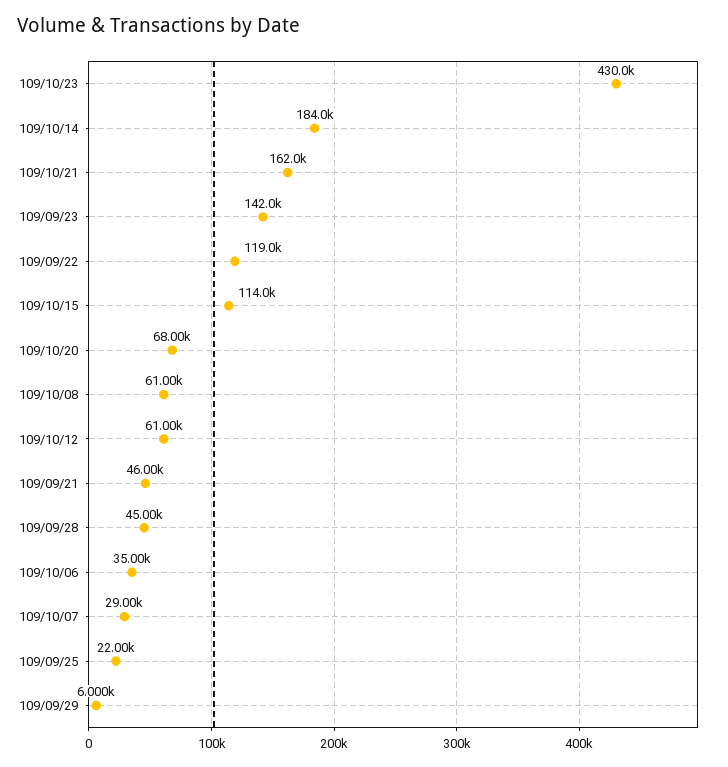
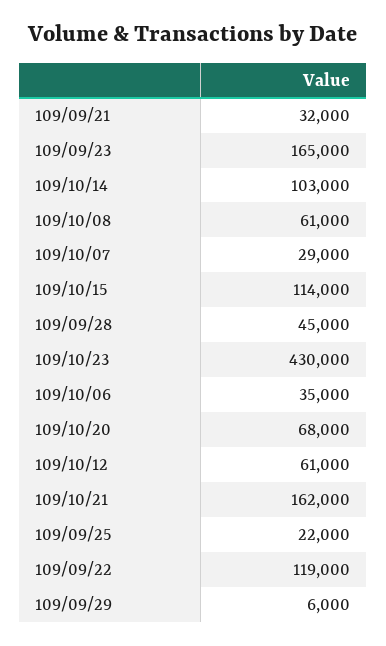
  {
    "109/10/23": 430000,
-   "109/10/14": 184000,
+   "109/10/14": 103000,
    "109/10/21": 162000,
-   "109/09/23": 142000,
+   "109/09/23": 165000,
    "109/09/22": 119000,
    "109/10/15": 114000,
    "109/10/20": 68000,
    "109/10/08": 61000,
    "109/10/12": 61000,
-   "109/09/21": 46000,
+   "109/09/21": 32000,
    "109/09/28": 45000,
    "109/10/06": 35000,
    "109/10/07": 29000,
    "109/09/25": 22000,
    "109/09/29": 6000
  }

